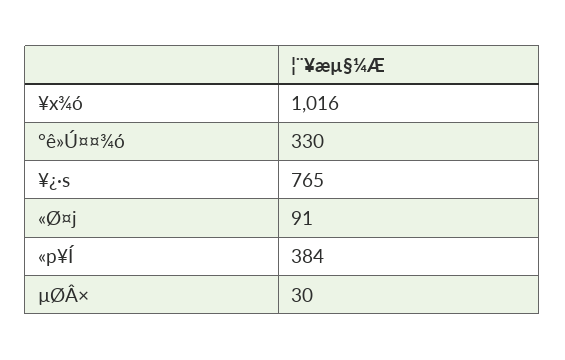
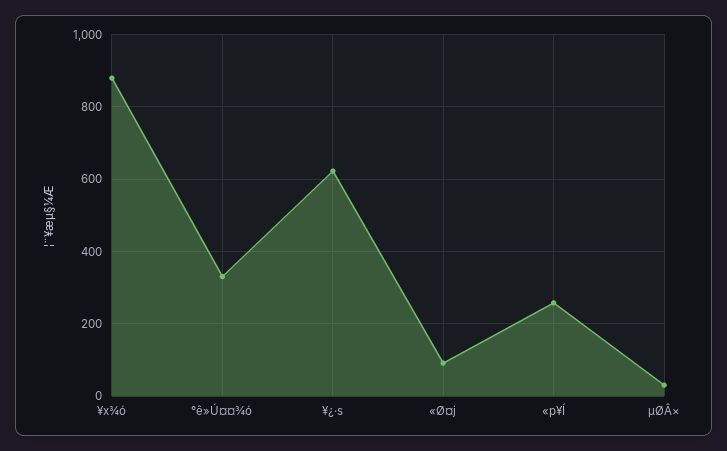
  {
-   "¥x¾ó": 1016,
+   "¥x¾ó": 880,
    "°ê»Ú¤¤¾ó": 330,
-   "¥¿·s": 765,
+   "¥¿·s": 620,
    "«Ø¤j": 91,
-   "«p¥Í": 384,
+   "«p¥Í": 260,
    "µØÂ×": 30
  }

